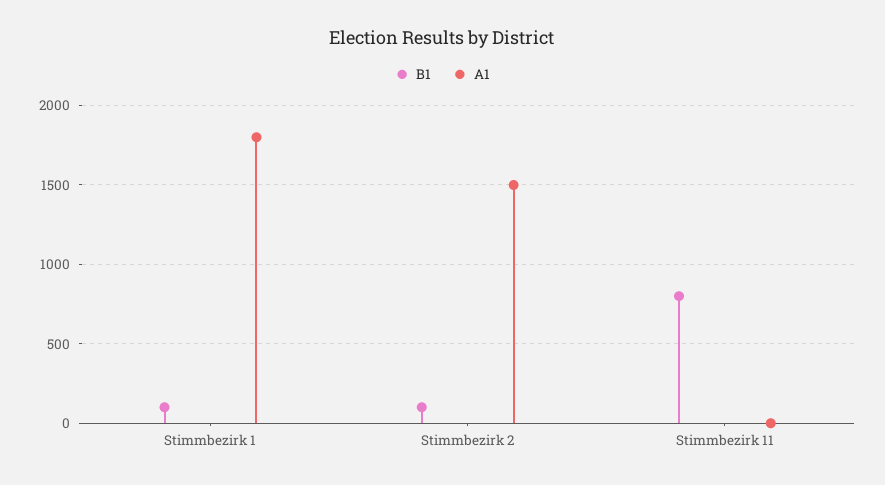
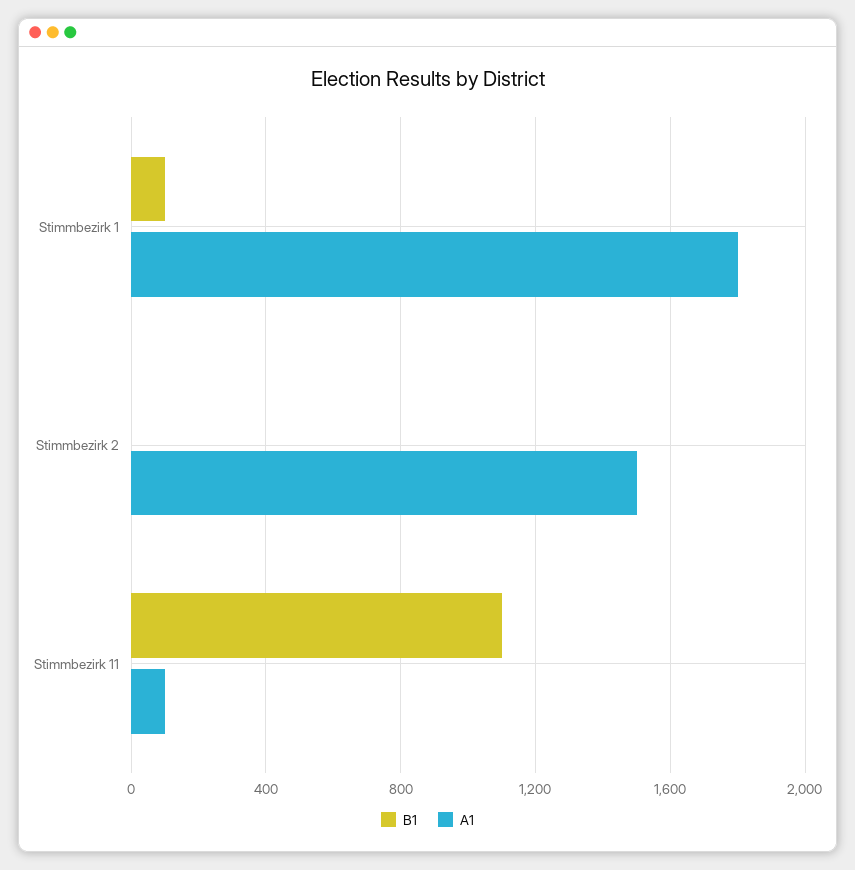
  {
    "B1": {
      "Stimmbezirk 1": 100,
-     "Stimmbezirk 2": 100,
+     "Stimmbezirk 2": 0,
-     "Stimmbezirk 11": 800
+     "Stimmbezirk 11": 1100
    },
    "A1": {
      "Stimmbezirk 1": 1800,
      "Stimmbezirk 2": 1500,
-     "Stimmbezirk 11": 0
+     "Stimmbezirk 11": 100
    }
  }

